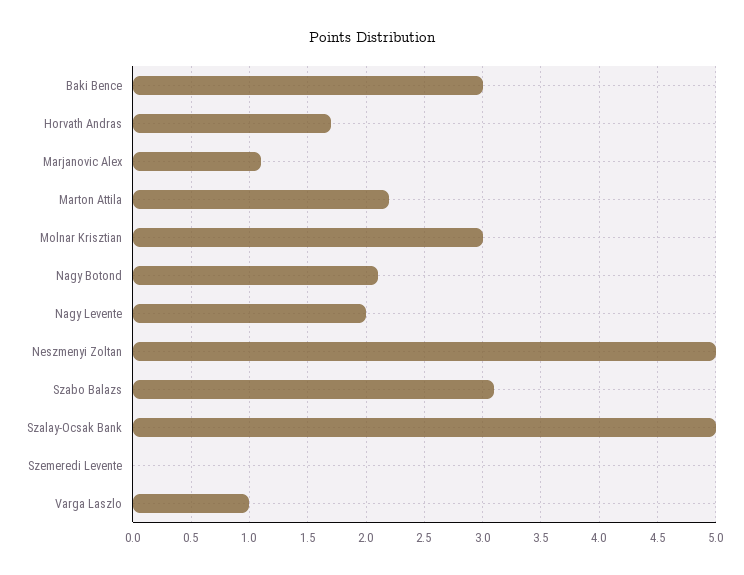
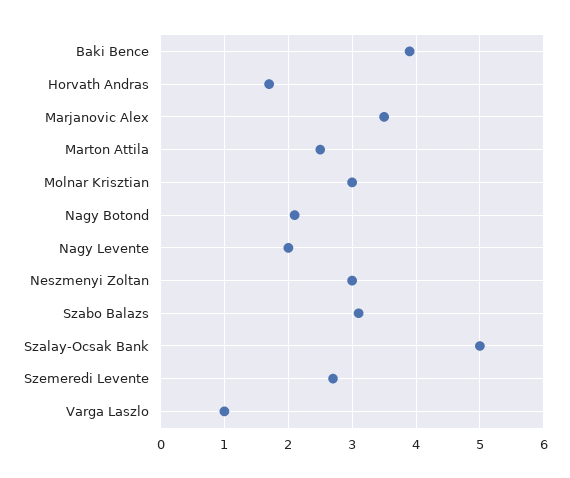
  {
-   "Baki Bence": 3,
+   "Baki Bence": 3.9,
    "Horvath Andras": 1.7,
-   "Marjanovic Alex": 1.1,
+   "Marjanovic Alex": 3.5,
-   "Marton Attila": 2.2,
+   "Marton Attila": 2.5,
    "Molnar Krisztian": 3,
    "Nagy Botond": 2.1,
    "Nagy Levente": 2,
-   "Neszmenyi Zoltan": 5,
+   "Neszmenyi Zoltan": 3,
    "Szabo Balazs": 3.1,
    "Szalay-Ocsak Bank": 5,
-   "Szemeredi Levente": 0,
+   "Szemeredi Levente": 2.7,
    "Varga Laszlo": 1
  }

